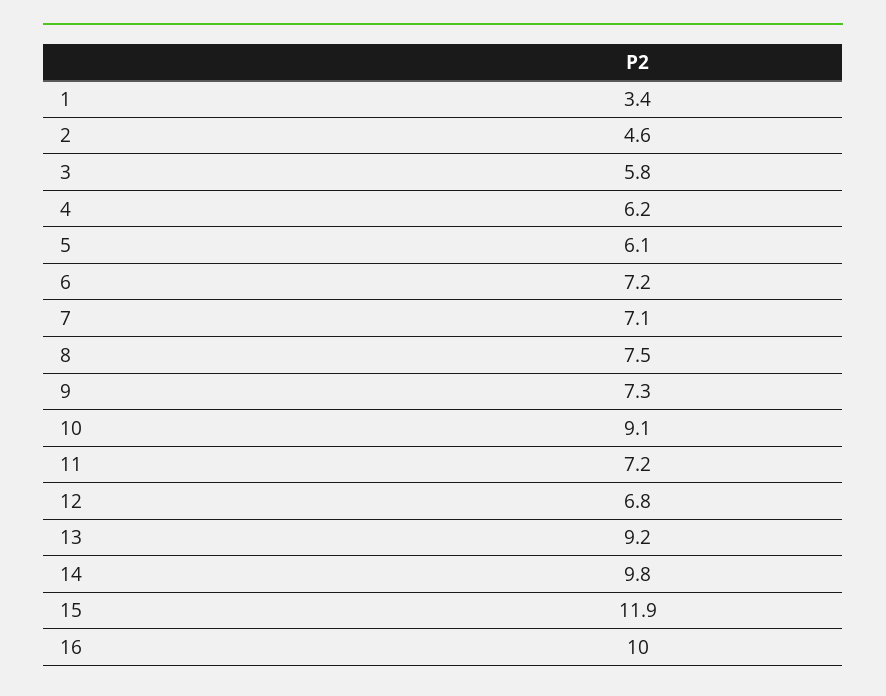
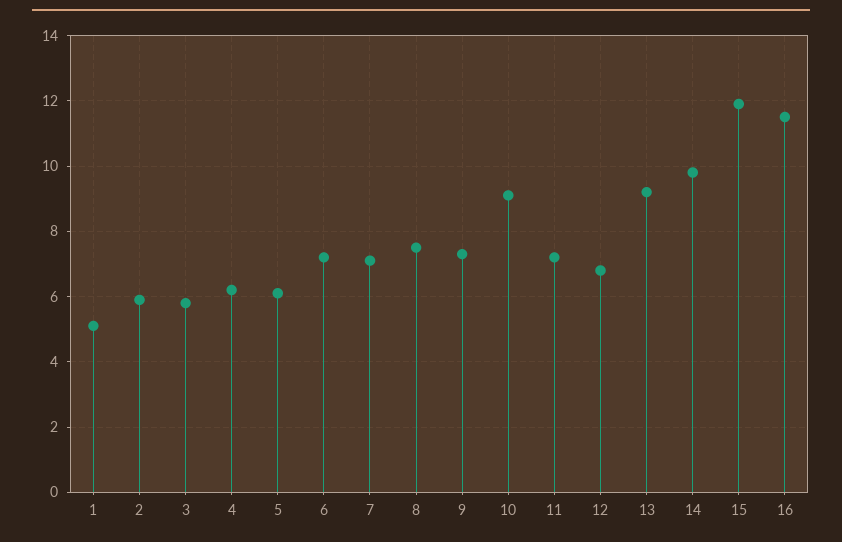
  {
-   "1": 3.4,
+   "1": 5,
-   "2": 4.6,
+   "2": 6,
    "3": 5.8,
    "4": 6.2,
    "5": 6.1,
    "6": 7.2,
    "7": 7.1,
    "8": 7.5,
    "9": 7.3,
    "10": 9.1,
    "11": 7.2,
    "12": 6.8,
    "13": 9.2,
    "14": 9.8,
    "15": 11.9,
-   "16": 10
+   "16": 11.5
  }

